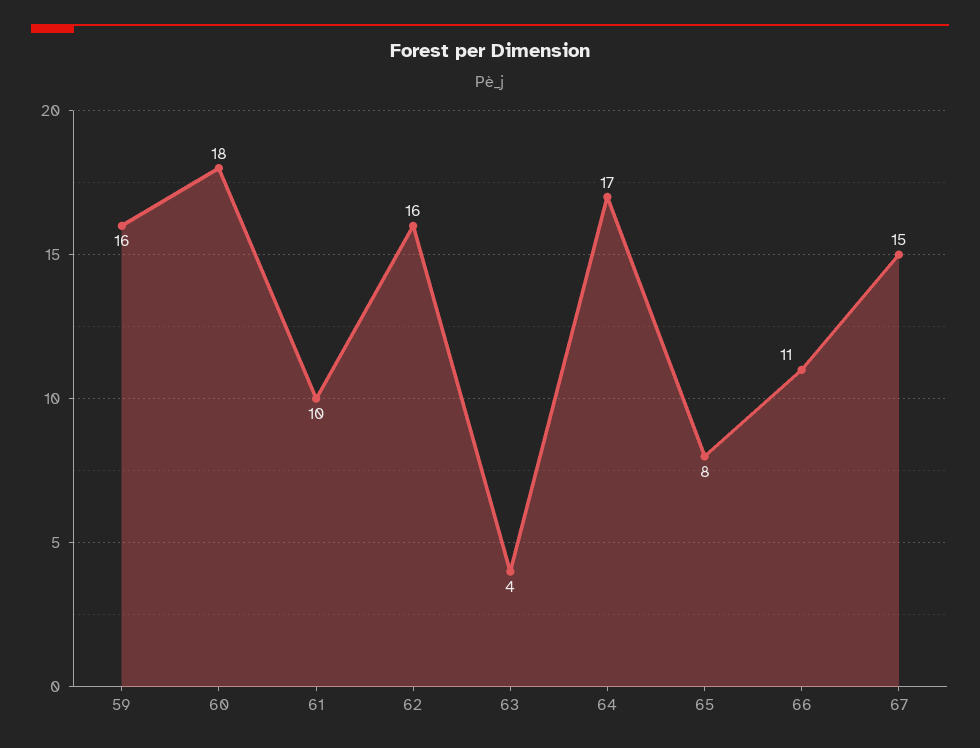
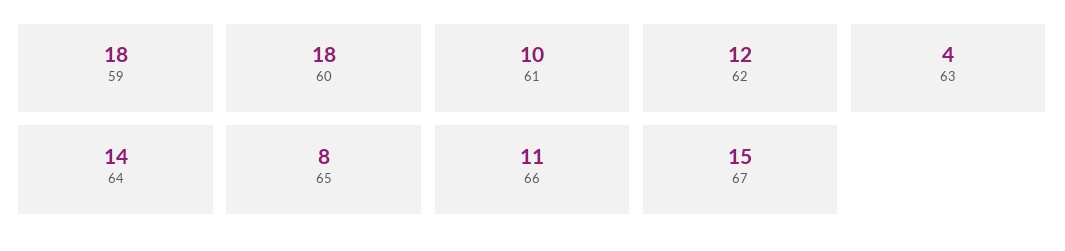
  {
-   "59": 16,
+   "59": 18,
    "60": 18,
    "61": 10,
-   "62": 16,
+   "62": 12,
    "63": 4,
-   "64": 17,
+   "64": 14,
    "65": 8,
    "66": 11,
    "67": 15
  }

